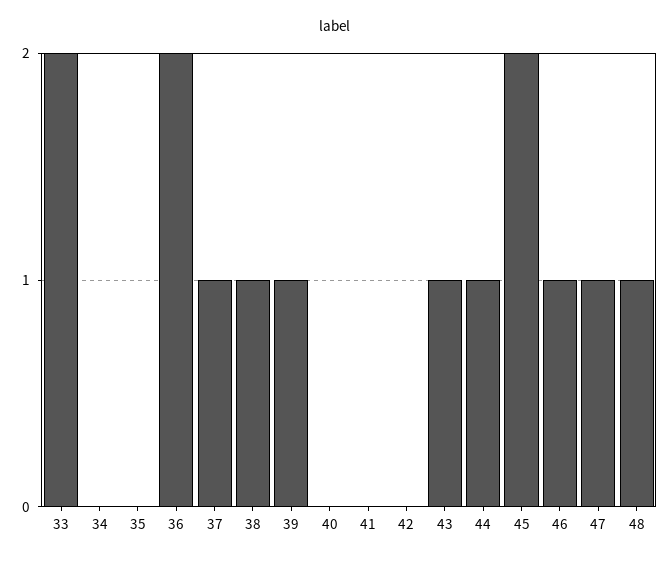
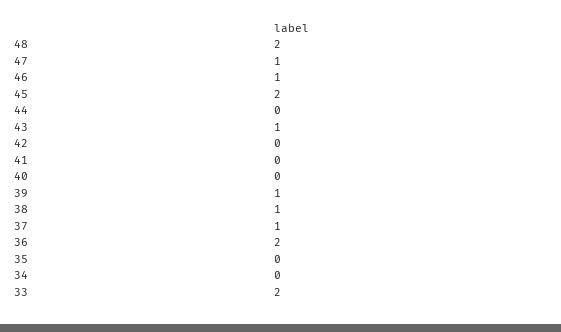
  {
    "33": 2,
    "34": 0,
    "35": 0,
    "36": 2,
    "37": 1,
    "38": 1,
    "39": 1,
    "40": 0,
    "41": 0,
    "42": 0,
    "43": 1,
-   "44": 1,
+   "44": 0,
    "45": 2,
    "46": 1,
    "47": 1,
-   "48": 1
+   "48": 2
  }

